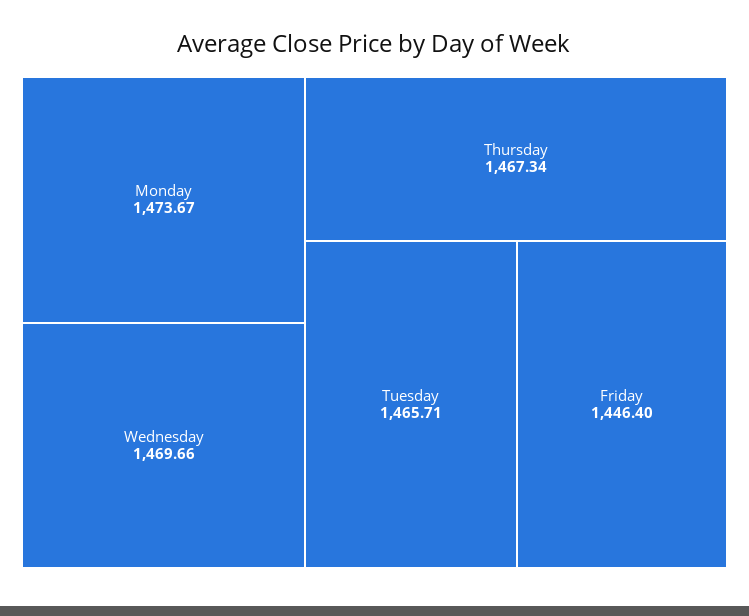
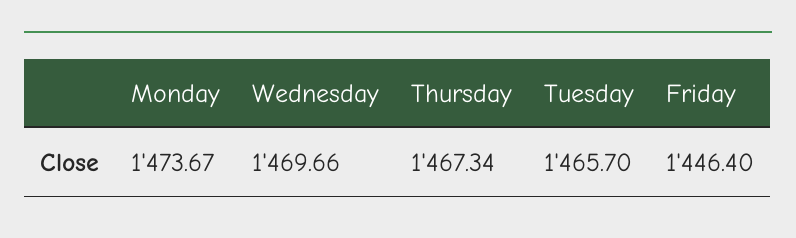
  {
    "Monday": 1473.67,
    "Wednesday": 1469.66,
    "Thursday": 1467.34,
-   "Tuesday": 1465.71,
+   "Tuesday": 1465.7,
    "Friday": 1446.4
  }

